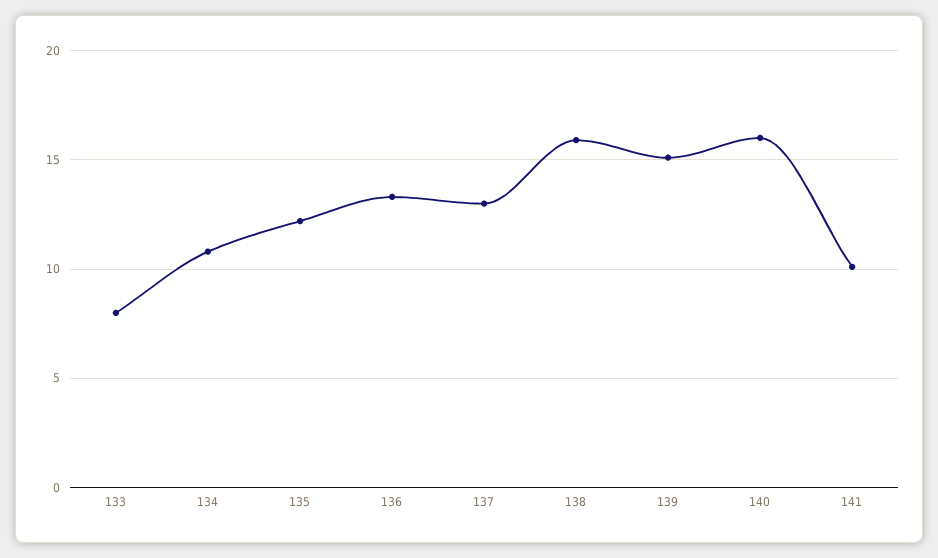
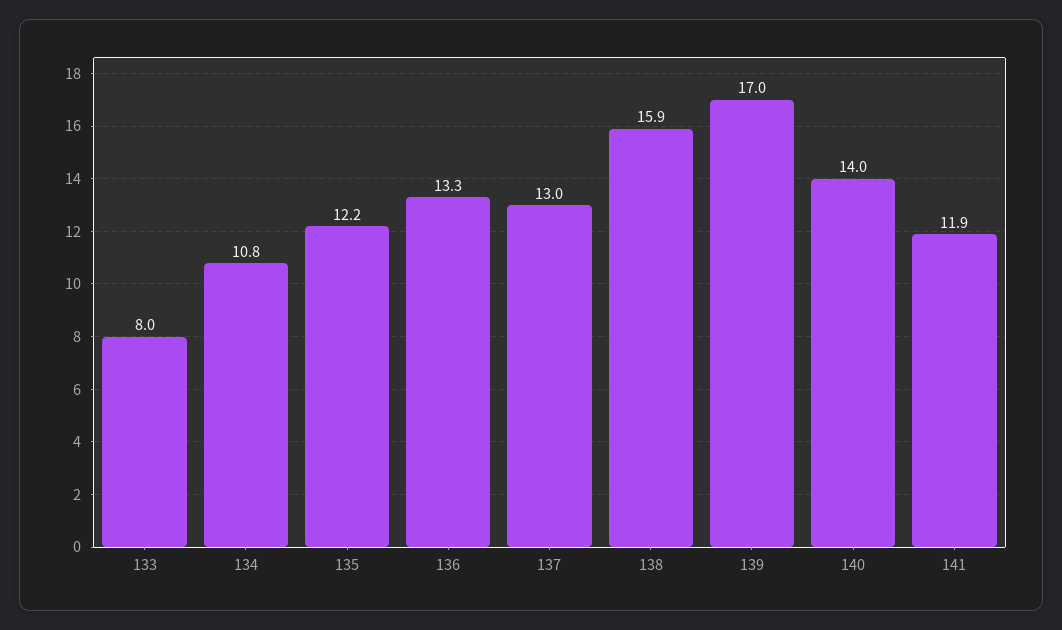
  {
    "133": 8,
    "134": 10.8,
    "135": 12.2,
    "136": 13.3,
    "137": 13,
    "138": 15.9,
-   "139": 15,
+   "139": 17,
-   "140": 16,
+   "140": 14,
-   "141": 10
+   "141": 11.9
  }

